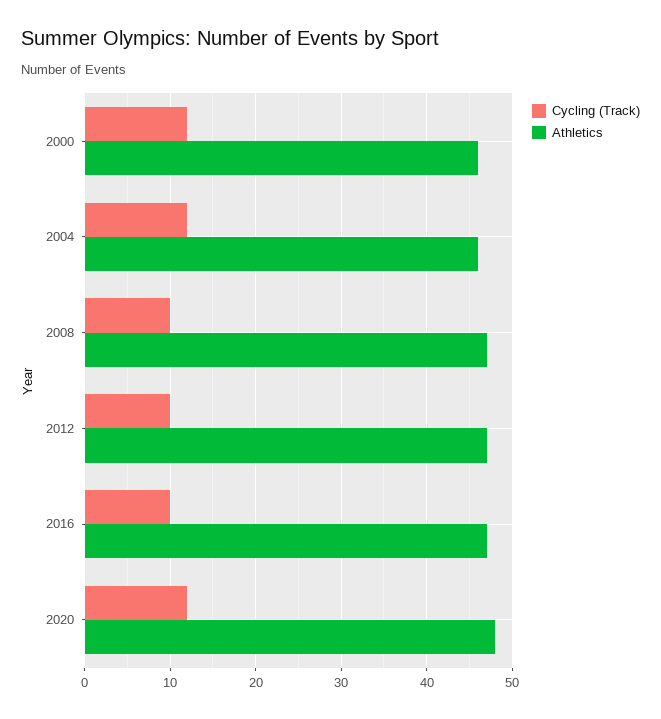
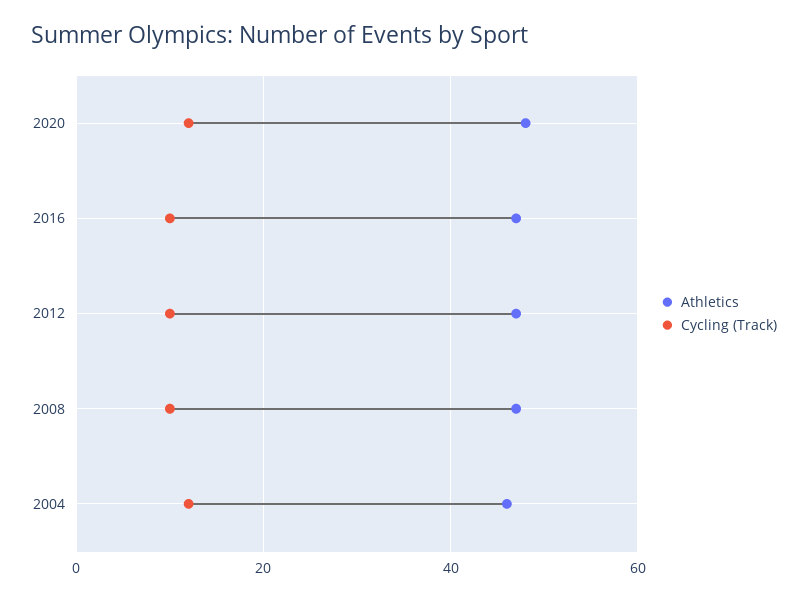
  {
    "Cycling (Track)": {
-     "2000": 12,
      "2004": 12,
      "2008": 10,
      "2012": 10,
      "2016": 10,
      "2020": 12
    },
    "Athletics": {
-     "2000": 46,
      "2004": 46,
      "2008": 47,
      "2012": 47,
      "2016": 47,
      "2020": 48
    }
  }

